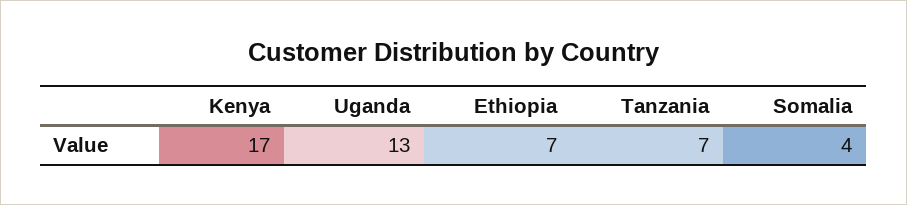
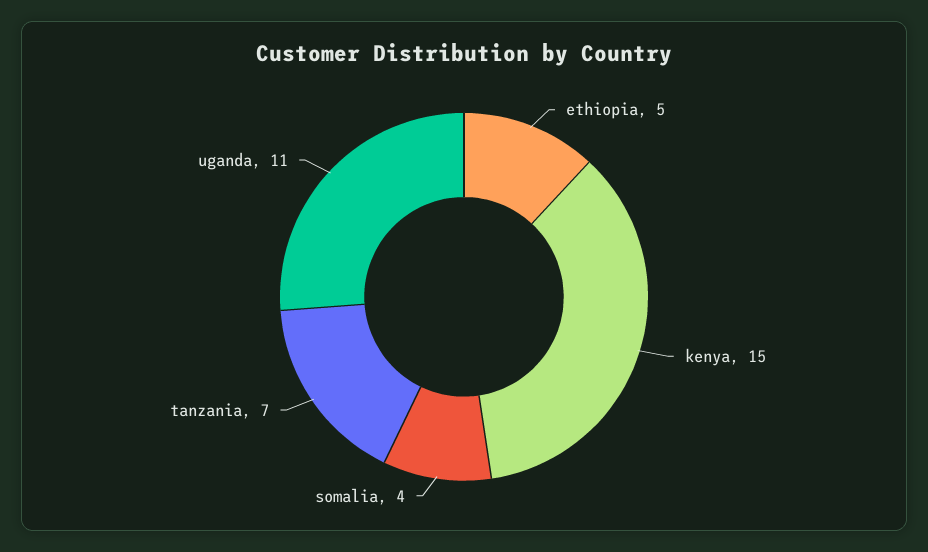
  {
-   "Kenya": 17,
+   "Kenya": 15,
-   "Uganda": 13,
+   "Uganda": 11,
-   "Ethiopia": 7,
+   "Ethiopia": 5,
    "Tanzania": 7,
    "Somalia": 4
  }

